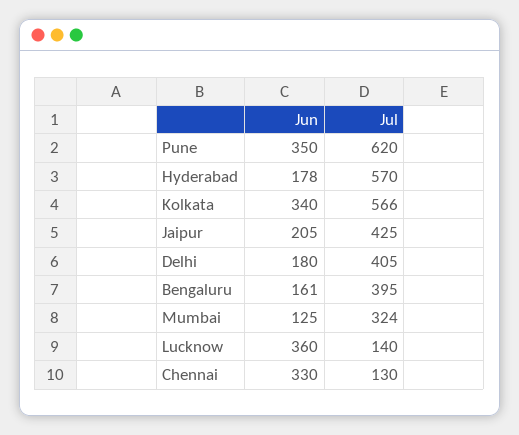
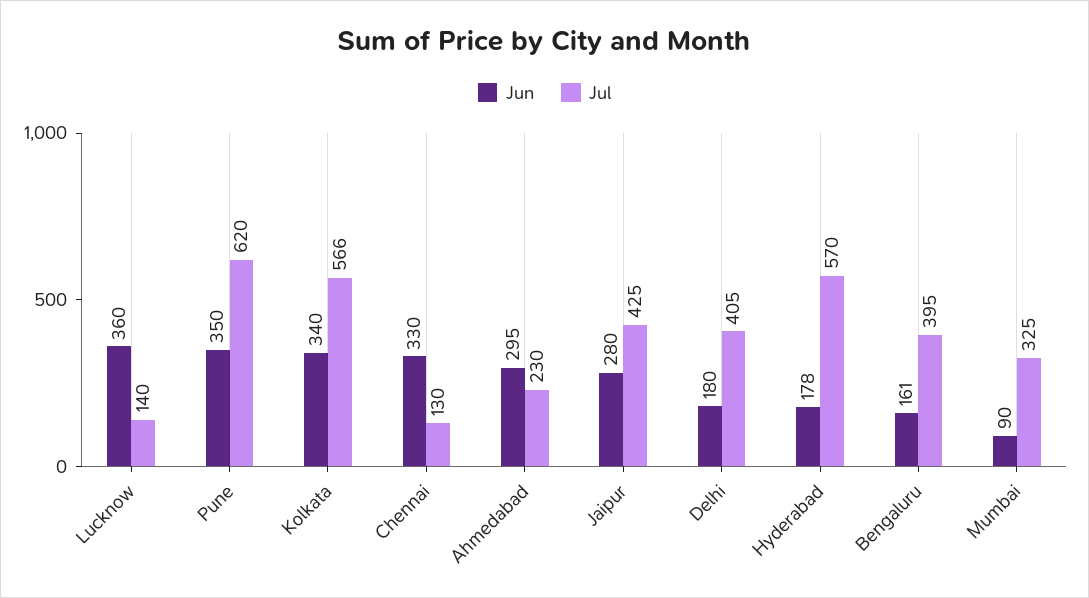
  {
    "Jun": {
      "Pune": 350,
      "Hyderabad": 178,
      "Kolkata": 340,
-     "Jaipur": 205,
+     "Jaipur": 280,
      "Delhi": 180,
      "Bengaluru": 161,
-     "Mumbai": 125,
+     "Mumbai": 90,
      "Lucknow": 360,
-     "Chennai": 330
+     "Chennai": 330,
+     "Ahmedabad": 295
    },
    "Jul": {
      "Pune": 620,
      "Hyderabad": 570,
      "Kolkata": 566,
      "Jaipur": 425,
      "Delhi": 405,
      "Bengaluru": 395,
-     "Mumbai": 324,
+     "Mumbai": 325,
      "Lucknow": 140,
-     "Chennai": 130
+     "Chennai": 130,
+     "Ahmedabad": 230
    }
  }

